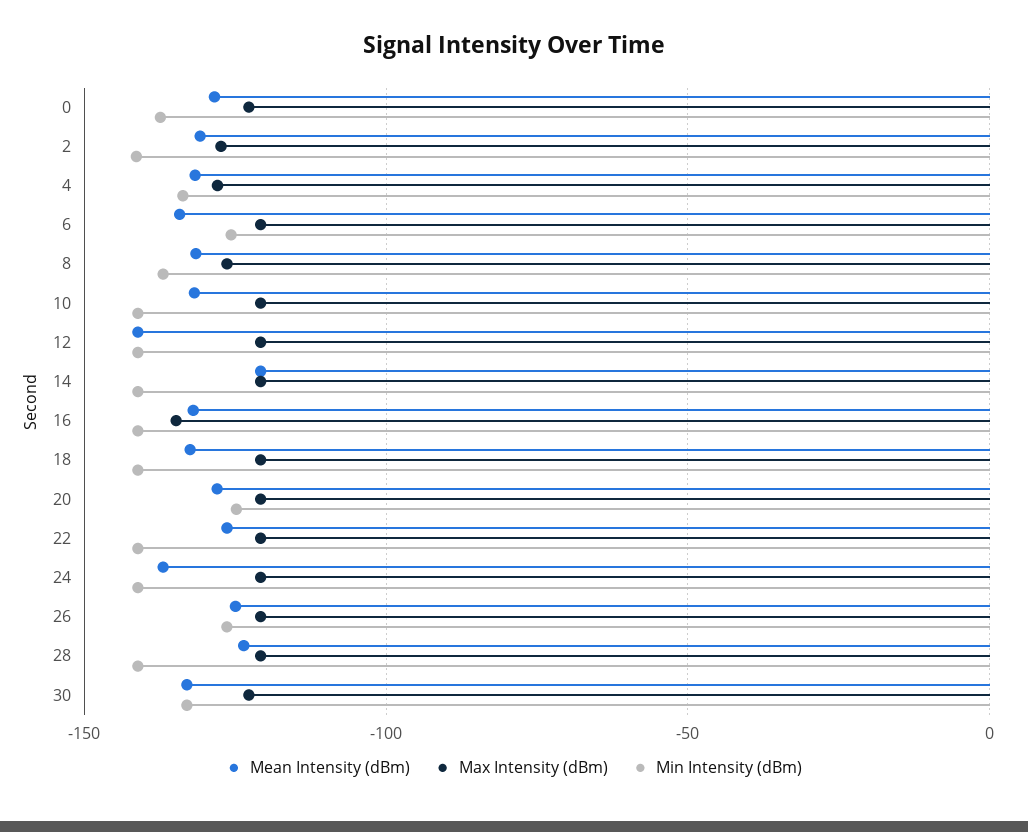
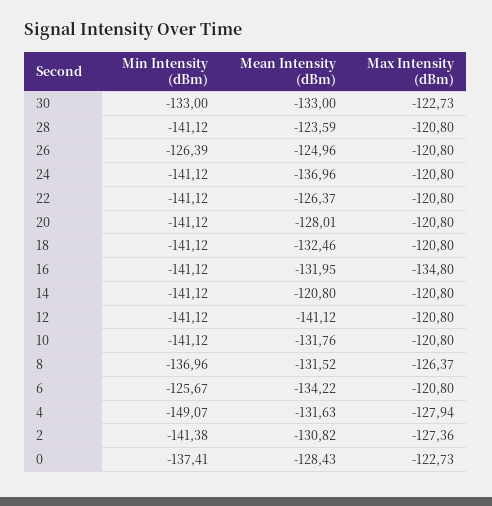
  {
    "Mean Intensity (dBm)": {
      "0": -128.43,
      "2": -130.82,
      "4": -131.63,
      "6": -134.22,
      "8": -131.52,
      "10": -131.76,
      "12": -141.12,
      "14": -120.8,
      "16": -131.95,
      "18": -132.46,
      "20": -128.01,
      "22": -126.37,
      "24": -136.96,
      "26": -124.96,
      "28": -123.59,
      "30": -133
    },
    "Max Intensity (dBm)": {
      "0": -122.73,
      "2": -127.36,
      "4": -127.94,
      "6": -120.8,
      "8": -126.37,
      "10": -120.8,
      "12": -120.8,
      "14": -120.8,
      "16": -134.8,
      "18": -120.8,
      "20": -120.8,
      "22": -120.8,
      "24": -120.8,
      "26": -120.8,
      "28": -120.8,
      "30": -122.73
    },
    "Min Intensity (dBm)": {
      "0": -137.41,
      "2": -141.38,
-     "4": -135,
+     "4": -149.07,
      "6": -125.67,
      "8": -136.96,
      "10": -141.12,
      "12": -141.12,
      "14": -141.12,
      "16": -141.12,
      "18": -141.12,
-     "20": -125,
+     "20": -141.12,
      "22": -141.12,
      "24": -141.12,
      "26": -126.39,
      "28": -141.12,
      "30": -133
    }
  }

